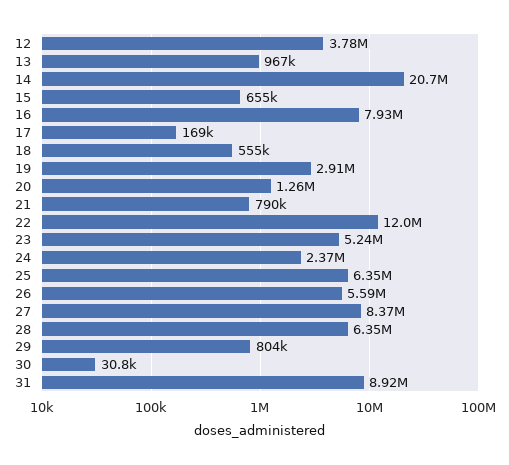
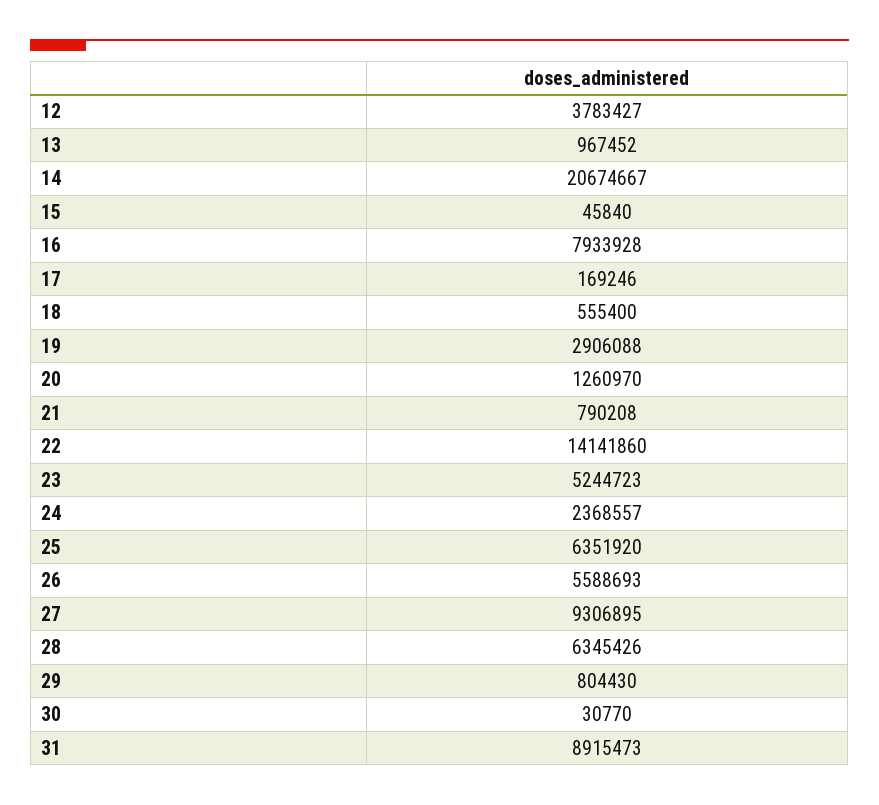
  {
    "12": 3783427,
    "13": 967452,
    "14": 20674667,
-   "15": 655000,
+   "15": 45840,
    "16": 7933928,
    "17": 169246,
    "18": 555400,
    "19": 2906088,
    "20": 1260970,
    "21": 790208,
-   "22": 12000000,
+   "22": 14141860,
    "23": 5244723,
    "24": 2368557,
    "25": 6351920,
    "26": 5588693,
-   "27": 8370000,
+   "27": 9306895,
    "28": 6345426,
    "29": 804430,
    "30": 30770,
    "31": 8915473
  }

